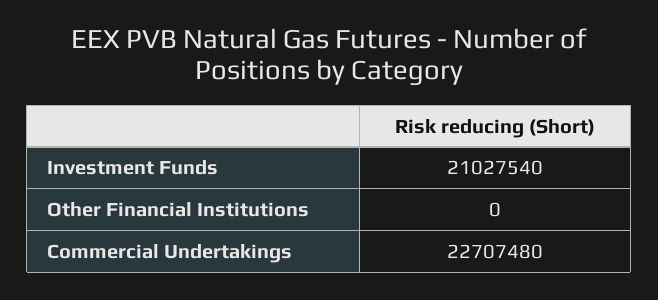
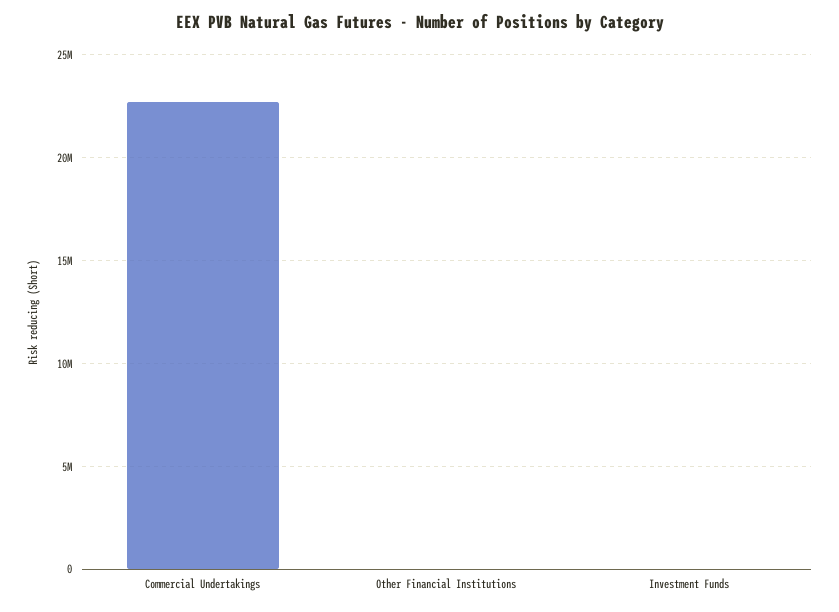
  {
-   "Investment Funds": 21027540,
+   "Investment Funds": 0,
    "Other Financial Institutions": 0,
    "Commercial Undertakings": 22707480
  }

